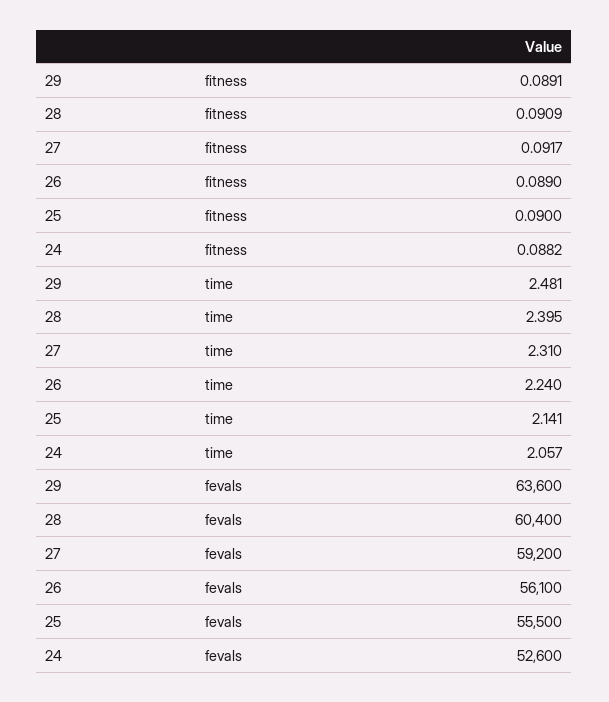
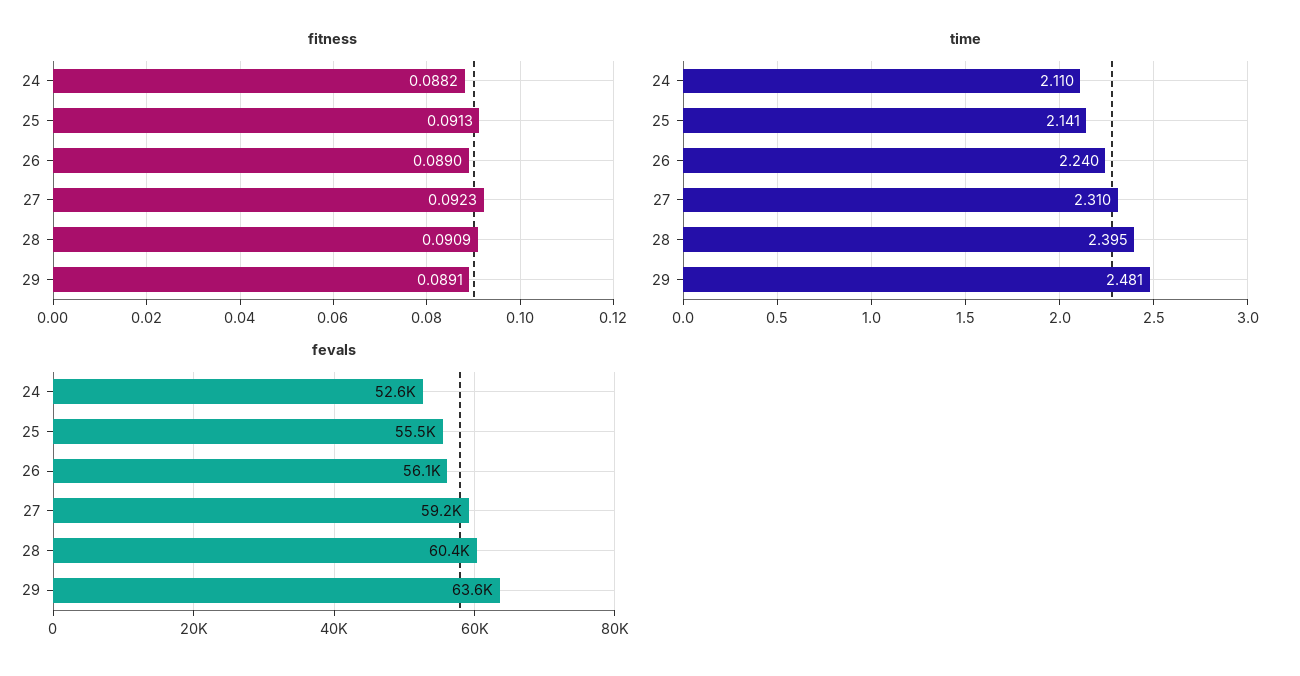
  {
    "fitness": {
      "29": 0.0891,
      "28": 0.0909,
-     "27": 0.0917,
+     "27": 0.0923,
      "26": 0.089,
-     "25": 0.09,
+     "25": 0.0913,
      "24": 0.0882
    },
    "time": {
      "29": 2.481,
      "28": 2.395,
      "27": 2.31,
      "26": 2.24,
      "25": 2.141,
-     "24": 2.057
+     "24": 2.11
    },
    "fevals": {
      "29": 63600,
      "28": 60400,
      "27": 59200,
      "26": 56100,
      "25": 55500,
      "24": 52600
    }
  }

